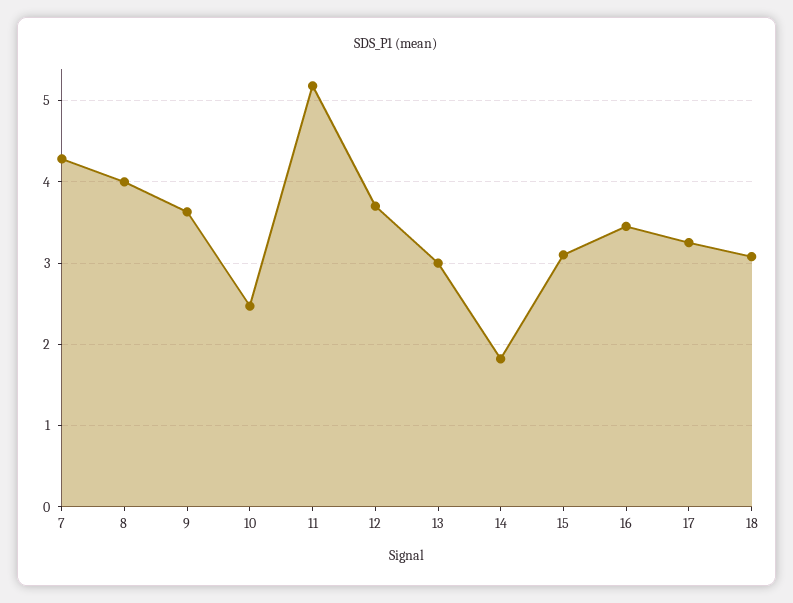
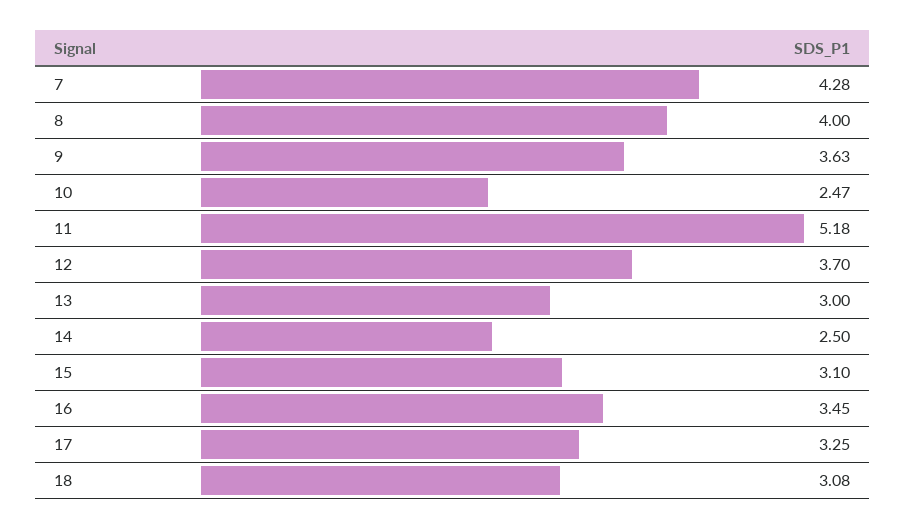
  {
    "7": 4.28,
    "8": 4,
    "9": 3.63,
    "10": 2.47,
    "11": 5.18,
    "12": 3.7,
    "13": 3,
-   "14": 1.8,
+   "14": 2.5,
    "15": 3.1,
    "16": 3.45,
    "17": 3.25,
    "18": 3.08
  }

